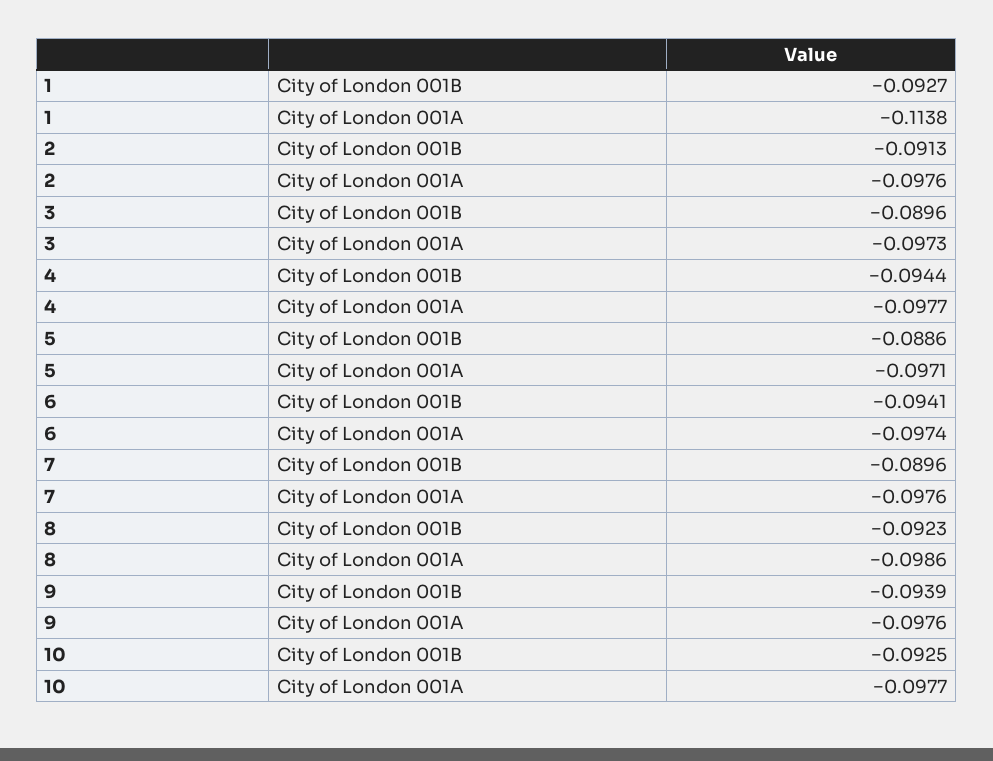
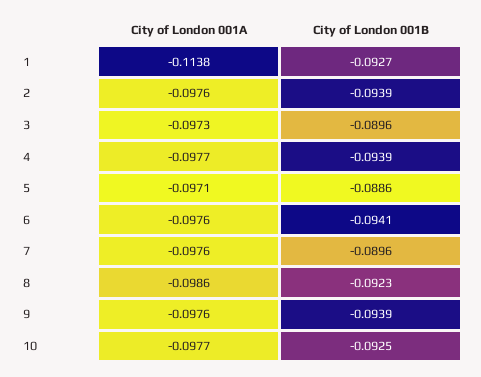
  {
    "1": {
      "City of London 001B": -0.0927,
      "City of London 001A": -0.1138
    },
    "2": {
-     "City of London 001B": -0.0913,
+     "City of London 001B": -0.0939,
      "City of London 001A": -0.0976
    },
    "3": {
      "City of London 001B": -0.0896,
      "City of London 001A": -0.0973
    },
    "4": {
-     "City of London 001B": -0.0944,
+     "City of London 001B": -0.0939,
      "City of London 001A": -0.0977
    },
    "5": {
      "City of London 001B": -0.0886,
      "City of London 001A": -0.0971
    },
    "6": {
      "City of London 001B": -0.0941,
-     "City of London 001A": -0.0974
+     "City of London 001A": -0.0976
    },
    "7": {
      "City of London 001B": -0.0896,
      "City of London 001A": -0.0976
    },
    "8": {
      "City of London 001B": -0.0923,
      "City of London 001A": -0.0986
    },
    "9": {
      "City of London 001B": -0.0939,
      "City of London 001A": -0.0976
    },
    "10": {
      "City of London 001B": -0.0925,
      "City of London 001A": -0.0977
    }
  }

